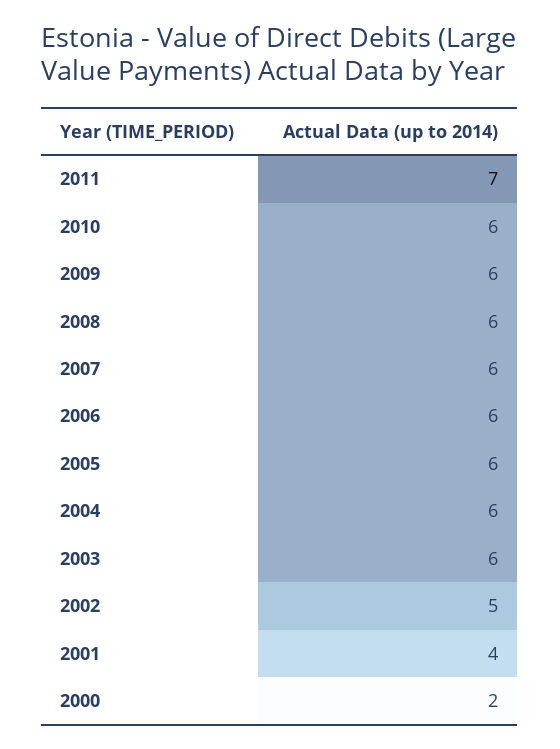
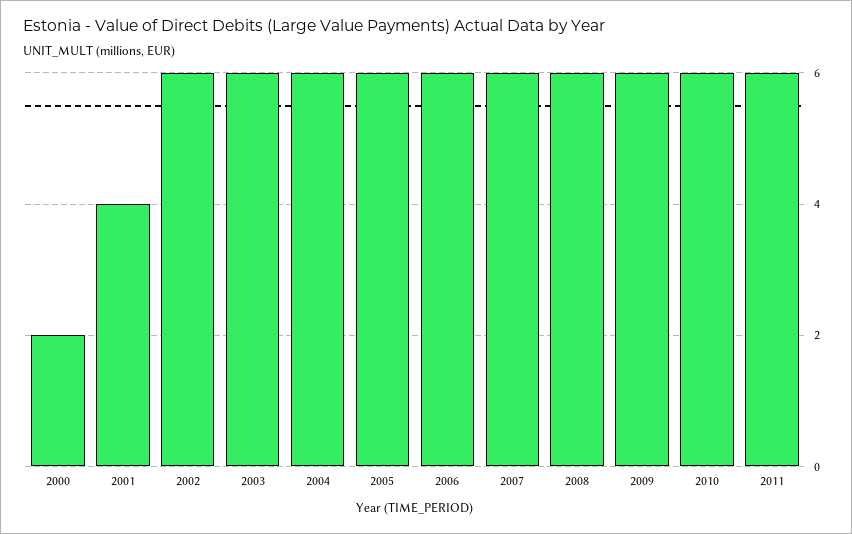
  {
-   "2011": 7,
+   "2011": 6,
    "2010": 6,
    "2009": 6,
    "2008": 6,
    "2007": 6,
    "2006": 6,
    "2005": 6,
    "2004": 6,
    "2003": 6,
-   "2002": 5,
+   "2002": 6,
    "2001": 4,
    "2000": 2
  }

